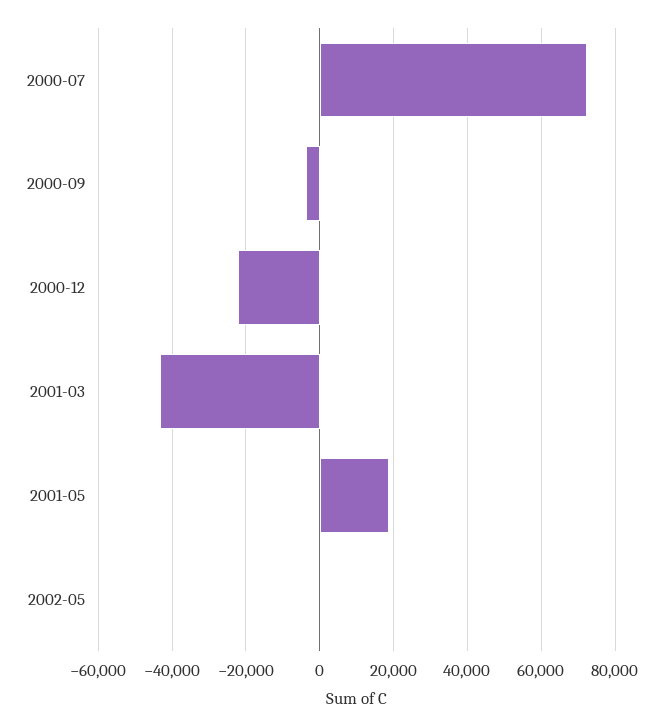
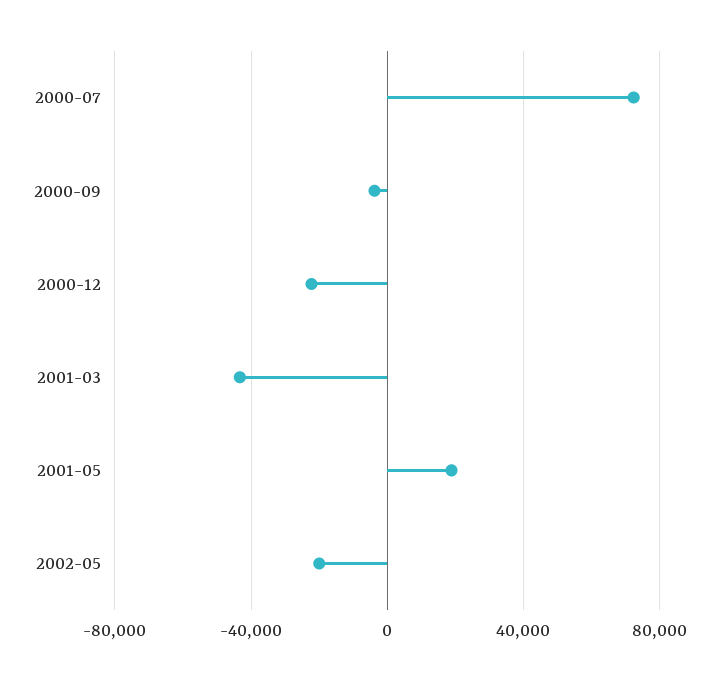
  {
    "2000-07": 72000,
    "2000-09": -4000,
    "2000-12": -22000,
    "2001-03": -44000,
    "2001-05": 18000,
-   "2002-05": 0
+   "2002-05": -20000
  }

